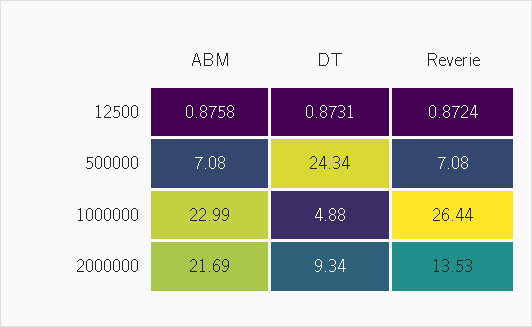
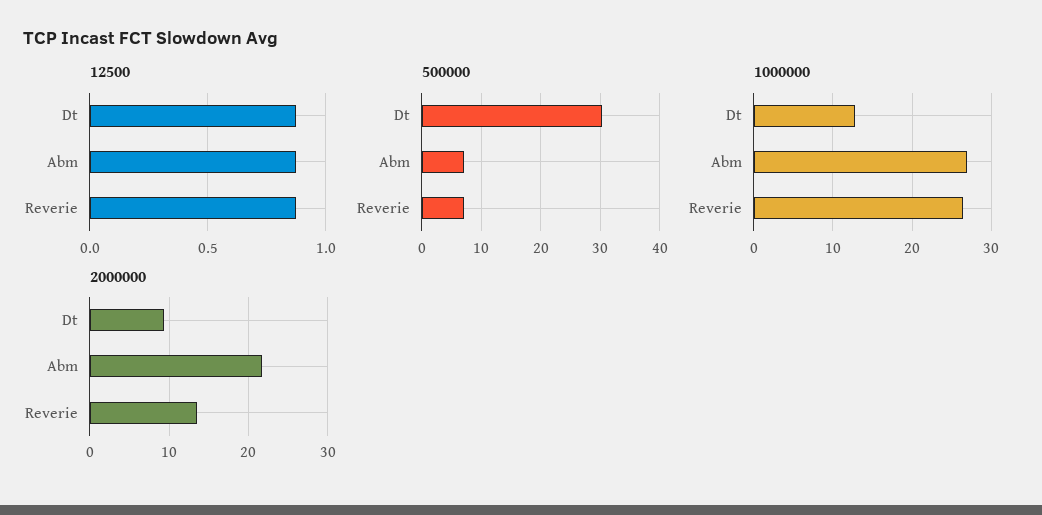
  {
    "12500": {
      "ABM": 0.8758,
      "DT": 0.8731,
      "Reverie": 0.8724
    },
    "500000": {
      "ABM": 7.08,
-     "DT": 24.34,
+     "DT": 30,
      "Reverie": 7.08
    },
    "1000000": {
-     "ABM": 22.99,
+     "ABM": 27,
-     "DT": 4.88,
+     "DT": 13,
      "Reverie": 26.44
    },
    "2000000": {
      "ABM": 21.69,
      "DT": 9.34,
      "Reverie": 13.53
    }
  }

